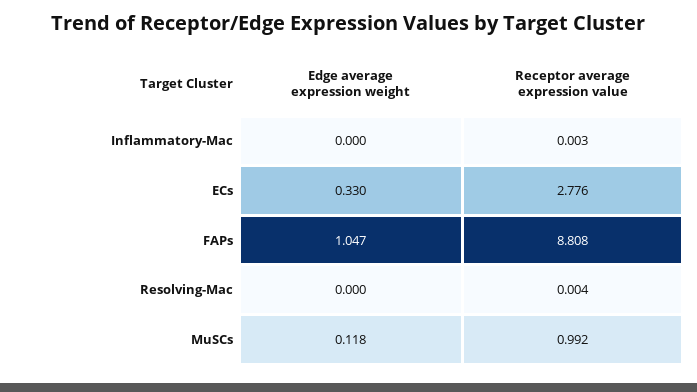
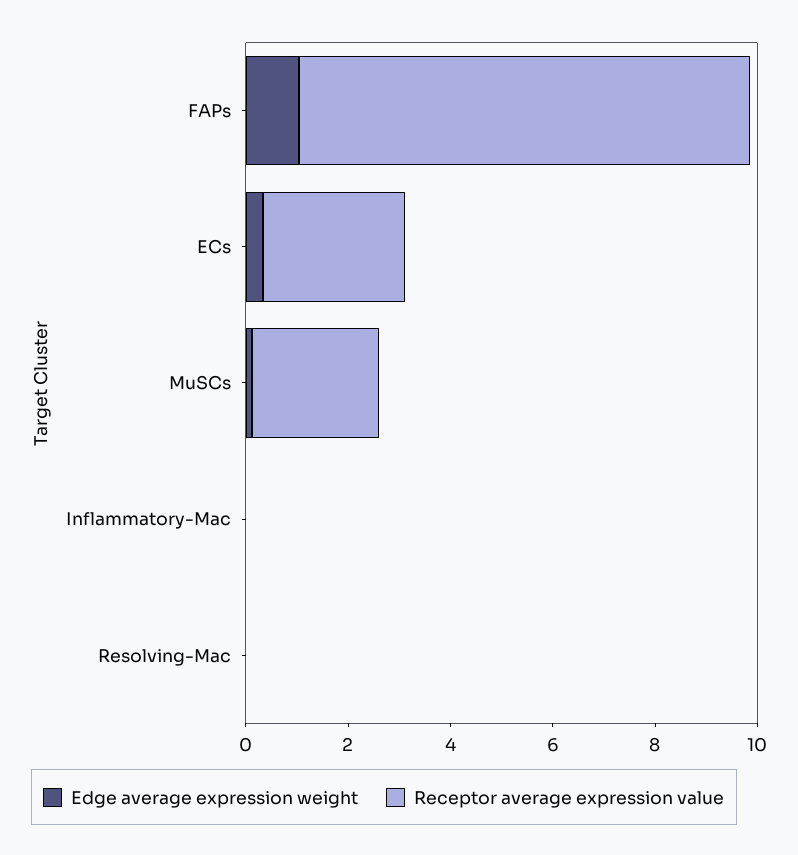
  {
    "Edge average expression weight": {
      "Inflammatory-Mac": 0,
      "ECs": 0.33,
      "FAPs": 1.047,
      "Resolving-Mac": 0,
      "MuSCs": 0.118
    },
    "Receptor average expression value": {
      "Inflammatory-Mac": 0.003,
      "ECs": 2.776,
      "FAPs": 8.808,
      "Resolving-Mac": 0.004,
-     "MuSCs": 0.992
+     "MuSCs": 2.5
    }
  }

